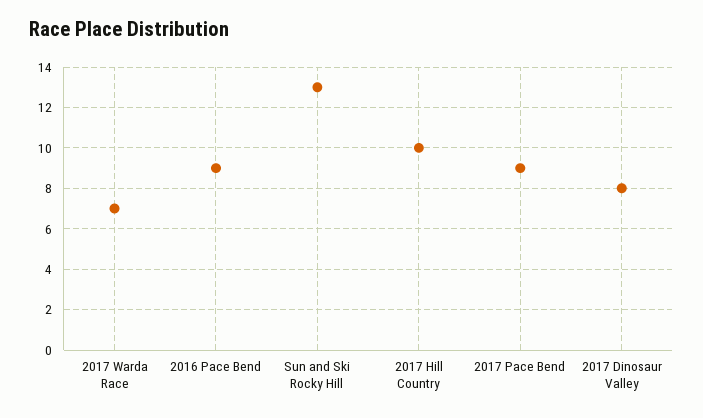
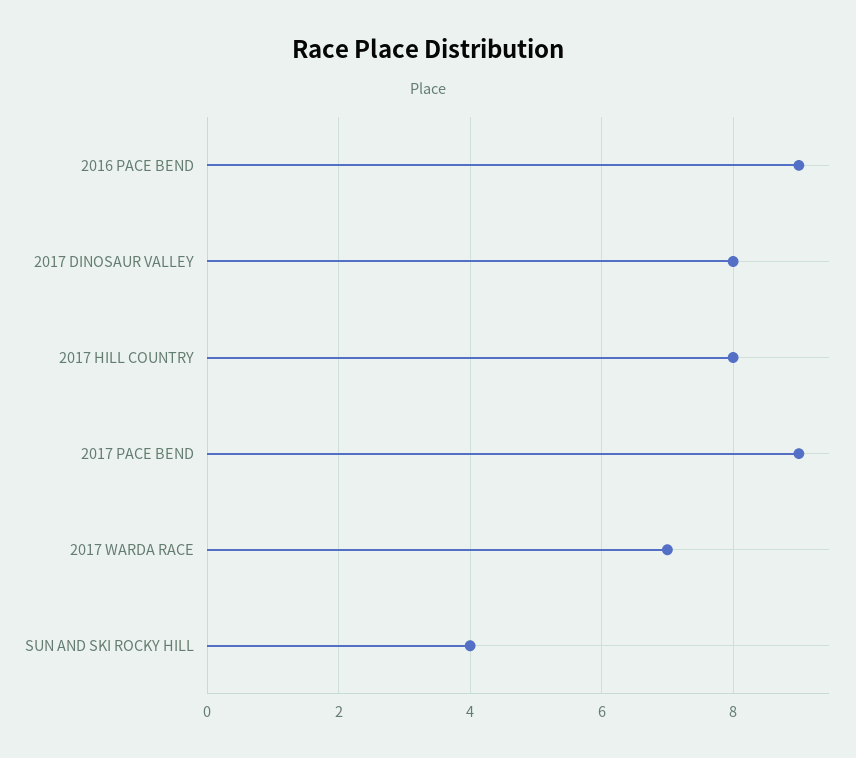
  {
    "2017 Warda Race": 7,
    "2016 Pace Bend": 9,
-   "Sun and Ski Rocky Hill": 13,
+   "Sun and Ski Rocky Hill": 4,
-   "2017 Hill Country": 10,
+   "2017 Hill Country": 8,
    "2017 Pace Bend": 9,
    "2017 Dinosaur Valley": 8
  }

